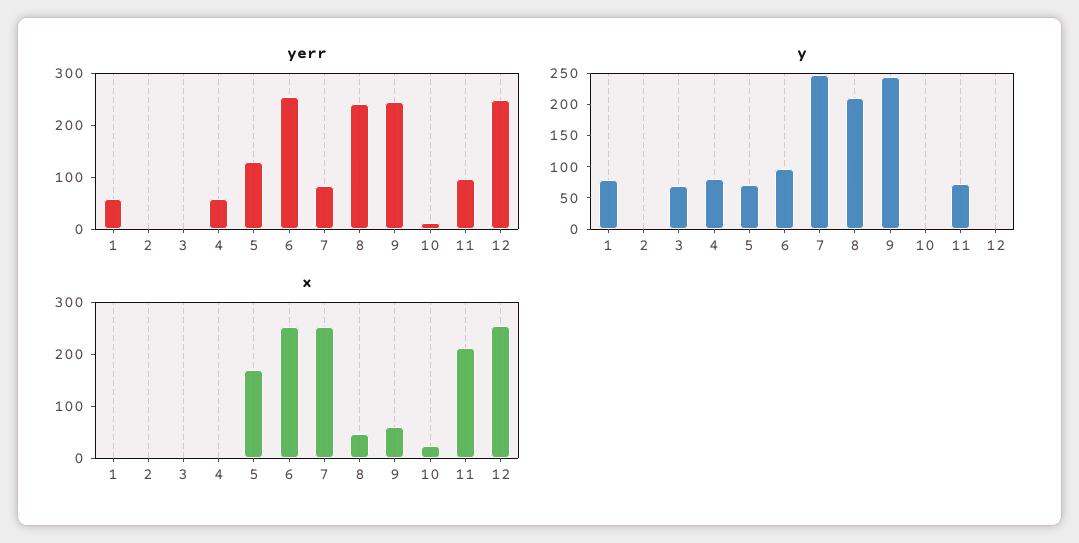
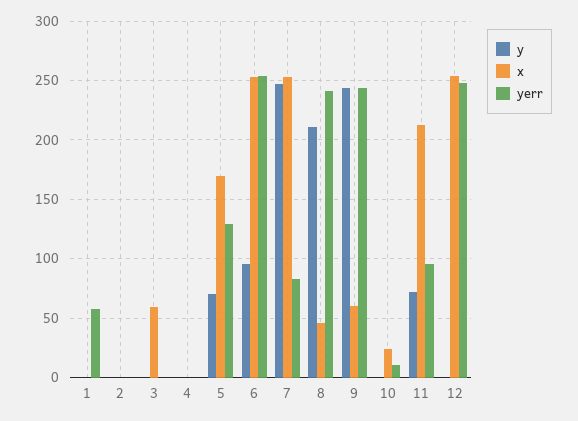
  {
    "yerr": {
      "1": 60,
      "2": 0,
      "3": 0,
-     "4": 60,
+     "4": 0,
      "5": 130,
      "6": 250,
      "7": 80,
      "8": 240,
      "9": 240,
      "10": 10,
      "11": 100,
      "12": 250
    },
    "y": {
-     "1": 75,
+     "1": 0,
      "2": 0,
-     "3": 75,
+     "3": 0,
-     "4": 75,
+     "4": 0,
      "5": 70,
      "6": 100,
      "7": 250,
      "8": 210,
      "9": 240,
      "10": 0,
      "11": 70,
      "12": 0
    },
    "x": {
      "1": 0,
      "2": 0,
-     "3": 0,
+     "3": 60,
      "4": 0,
      "5": 170,
      "6": 250,
      "7": 250,
      "8": 50,
      "9": 60,
      "10": 20,
      "11": 210,
      "12": 250
    }
  }

